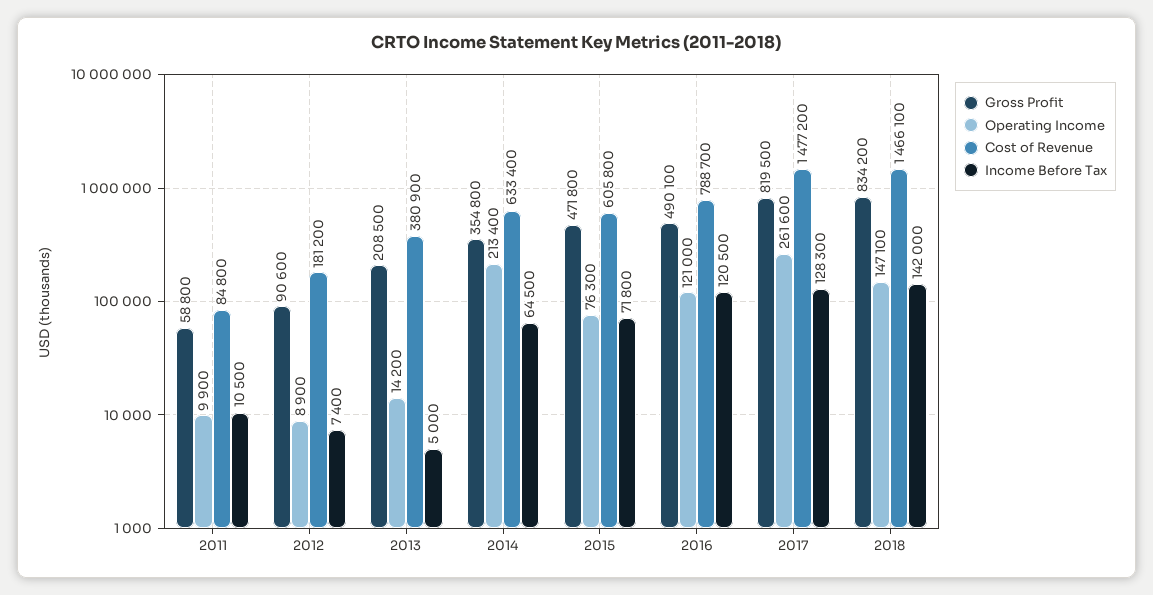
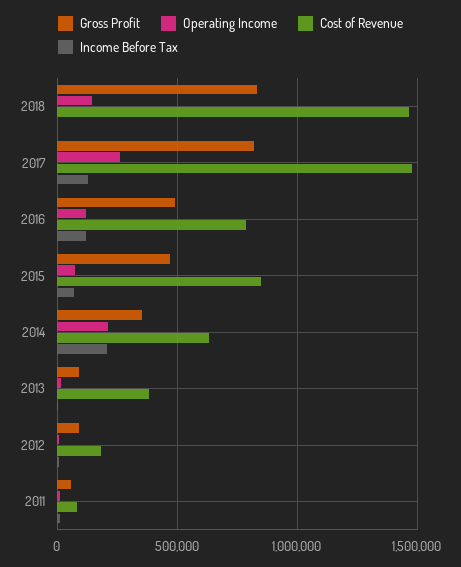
  {
    "Gross Profit": {
      "2011": 58800,
      "2012": 90600,
-     "2013": 208500,
+     "2013": 100000,
      "2014": 354800,
      "2015": 471800,
      "2016": 490100,
      "2017": 819500,
      "2018": 834200
    },
    "Operating Income": {
      "2011": 9900,
      "2012": 8900,
      "2013": 14200,
      "2014": 213400,
      "2015": 76300,
      "2016": 121000,
      "2017": 261600,
      "2018": 147100
    },
    "Cost of Revenue": {
      "2011": 84800,
      "2012": 181200,
      "2013": 380900,
      "2014": 633400,
-     "2015": 605800,
+     "2015": 850000,
      "2016": 788700,
      "2017": 1477200,
      "2018": 1466100
    },
    "Income Before Tax": {
      "2011": 10500,
      "2012": 7400,
      "2013": 5000,
-     "2014": 64500,
+     "2014": 200000,
      "2015": 71800,
      "2016": 120500,
      "2017": 128300,
-     "2018": 142000
+     "2018": 0
    }
  }

